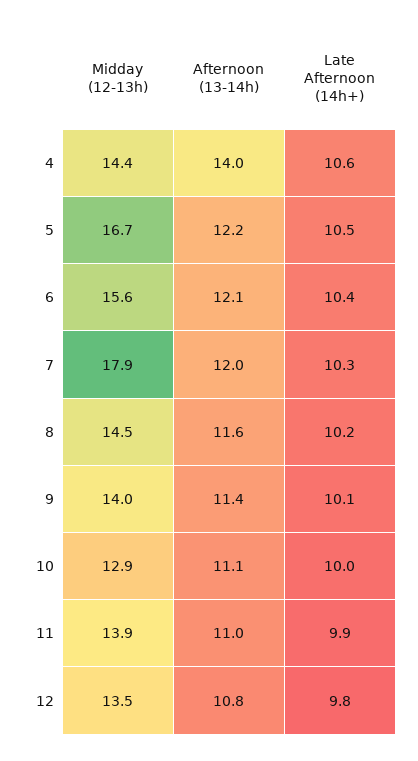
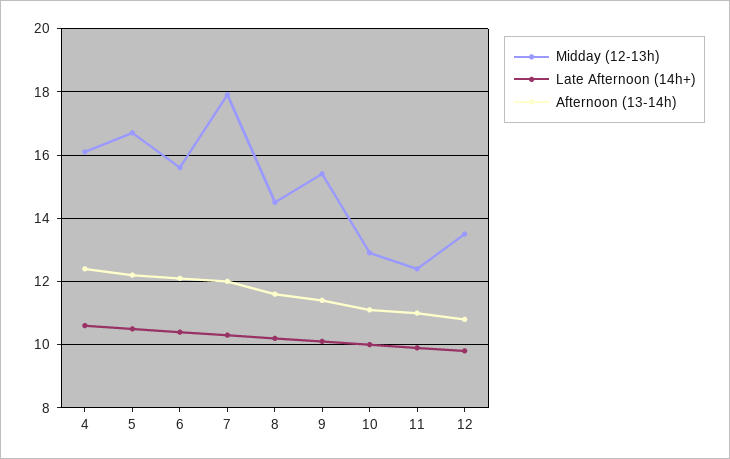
  {
    "Midday (12-13h)": {
-     "4": 14.4,
+     "4": 16,
      "5": 16.7,
      "6": 15.6,
      "7": 17.9,
      "8": 14.5,
-     "9": 14,
+     "9": 15.5,
      "10": 12.9,
-     "11": 13.9,
+     "11": 12.5,
      "12": 13.5
    },
    "Afternoon (13-14h)": {
-     "4": 14,
+     "4": 12.5,
      "5": 12.2,
      "6": 12.1,
      "7": 12,
      "8": 11.6,
      "9": 11.4,
      "10": 11.1,
      "11": 11,
      "12": 10.8
    },
    "Late Afternoon (14h+)": {
      "4": 10.6,
      "5": 10.5,
      "6": 10.4,
      "7": 10.3,
      "8": 10.2,
      "9": 10.1,
      "10": 10,
      "11": 9.9,
      "12": 9.8
    }
  }

